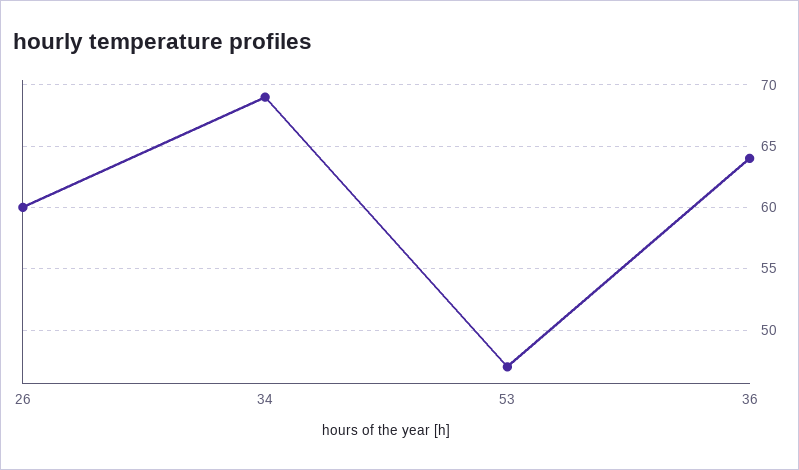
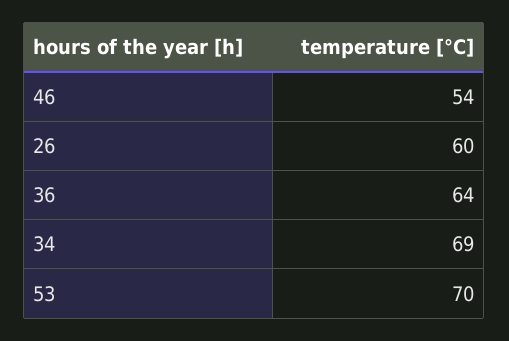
  {
    "26": 60,
    "34": 69,
-   "53": 47,
+   "53": 70,
-   "36": 64
+   "36": 64,
+   "46": 54
  }

